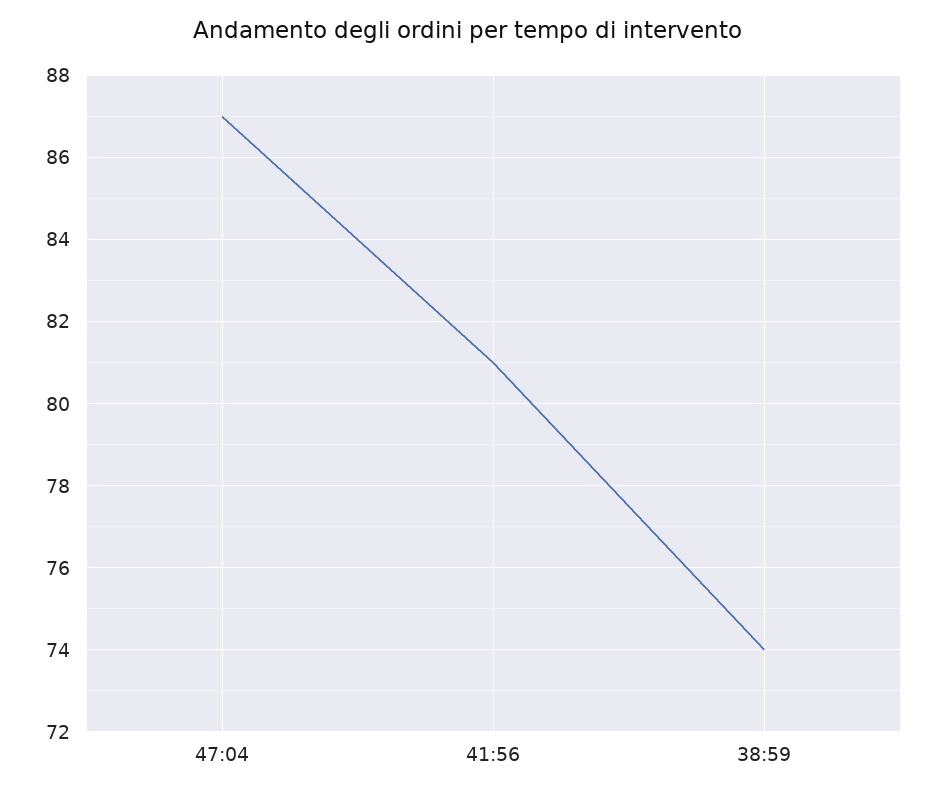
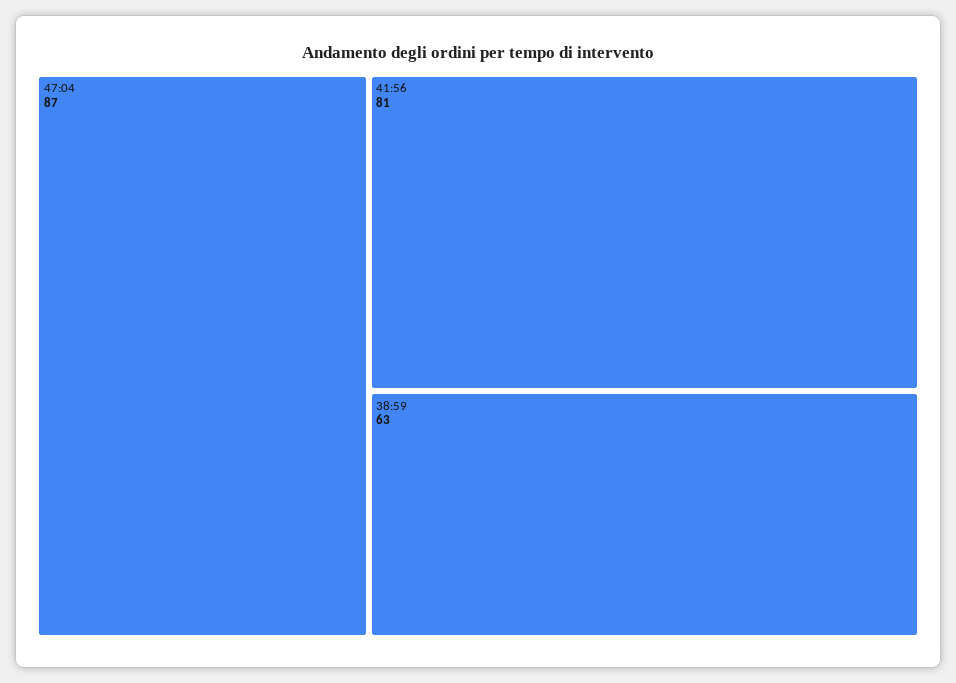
  {
    "47:04": 87,
    "41:56": 81,
-   "38:59": 74
+   "38:59": 63
  }

